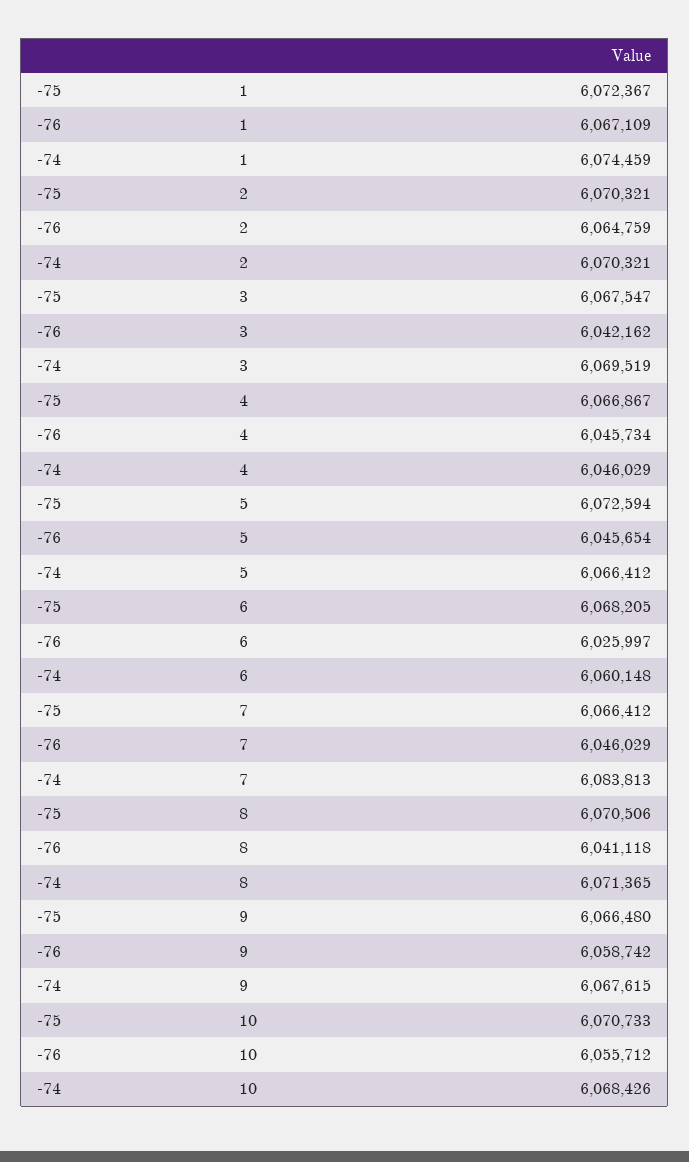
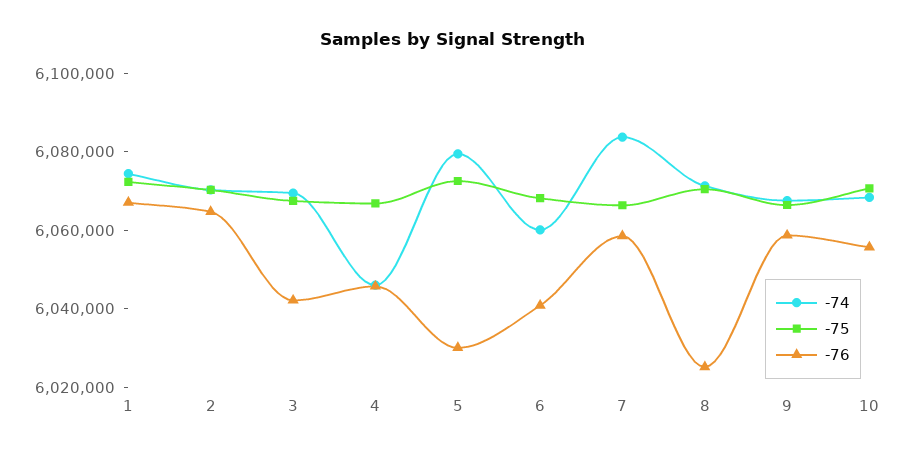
  {
    "-75": {
      "1": 6072367,
      "2": 6070321,
      "3": 6067547,
      "4": 6066867,
      "5": 6072594,
      "6": 6068205,
      "7": 6066412,
      "8": 6070506,
      "9": 6066480,
      "10": 6070733
    },
    "-76": {
      "1": 6067109,
      "2": 6064759,
      "3": 6042162,
      "4": 6045734,
-     "5": 6045654,
+     "5": 6030000,
-     "6": 6025997,
+     "6": 6040000,
-     "7": 6046029,
+     "7": 6060000,
-     "8": 6041118,
+     "8": 6025000,
      "9": 6058742,
      "10": 6055712
    },
    "-74": {
      "1": 6074459,
      "2": 6070321,
      "3": 6069519,
      "4": 6046029,
-     "5": 6066412,
+     "5": 6080000,
      "6": 6060148,
      "7": 6083813,
      "8": 6071365,
      "9": 6067615,
      "10": 6068426
    }
  }

